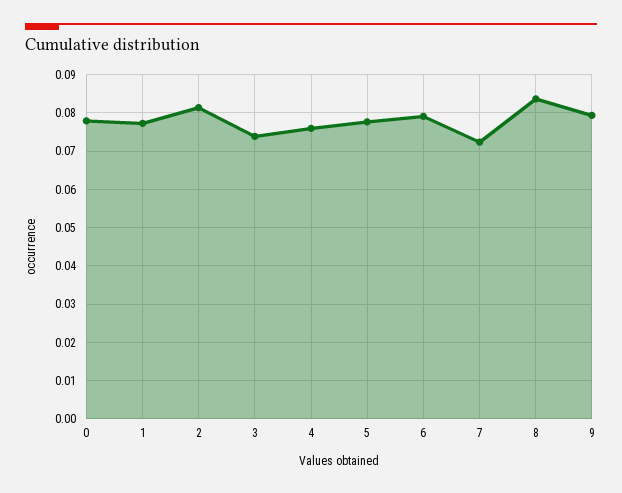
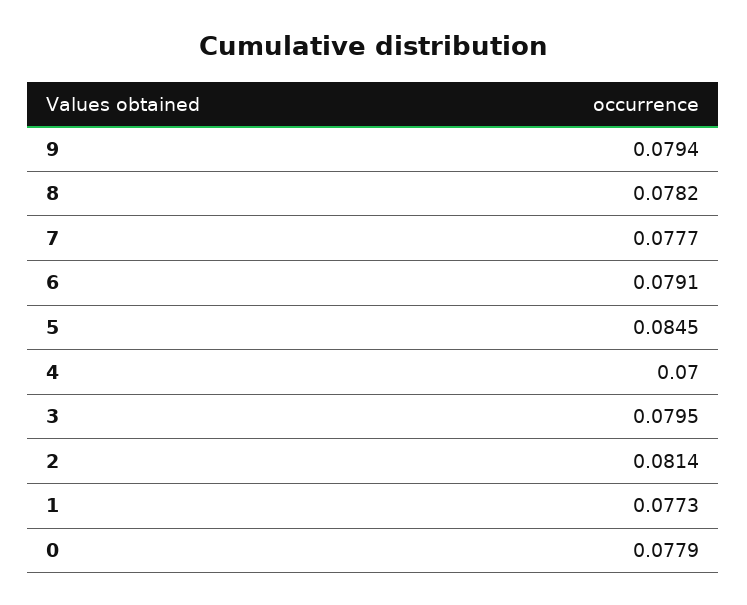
  {
    "0": 0.0779,
    "1": 0.0773,
    "2": 0.0814,
-   "3": 0.074,
+   "3": 0.0795,
-   "4": 0.076,
+   "4": 0.07,
-   "5": 0.078,
+   "5": 0.0845,
    "6": 0.0791,
-   "7": 0.072,
+   "7": 0.0777,
-   "8": 0.084,
+   "8": 0.0782,
    "9": 0.0794
  }

